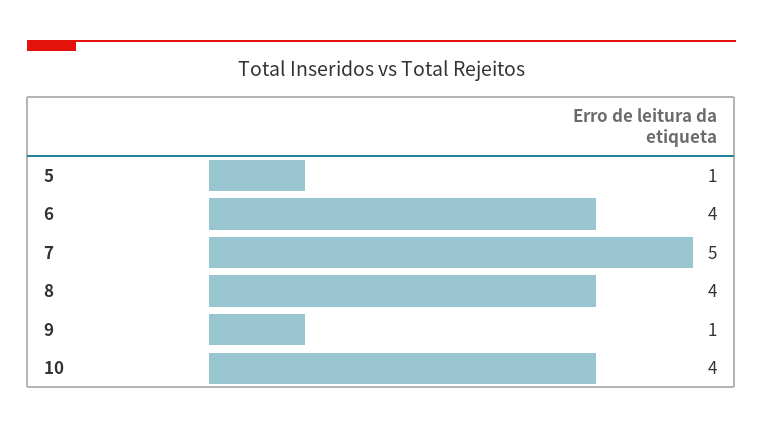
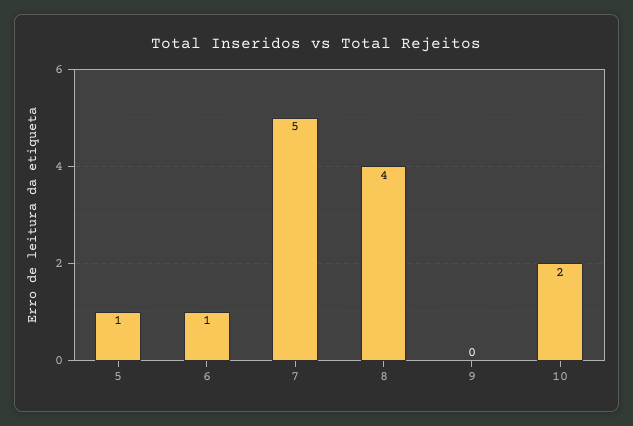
  {
    "5": 1,
-   "6": 4,
+   "6": 1,
    "7": 5,
    "8": 4,
-   "9": 1,
+   "9": 0,
-   "10": 4
+   "10": 2
  }

